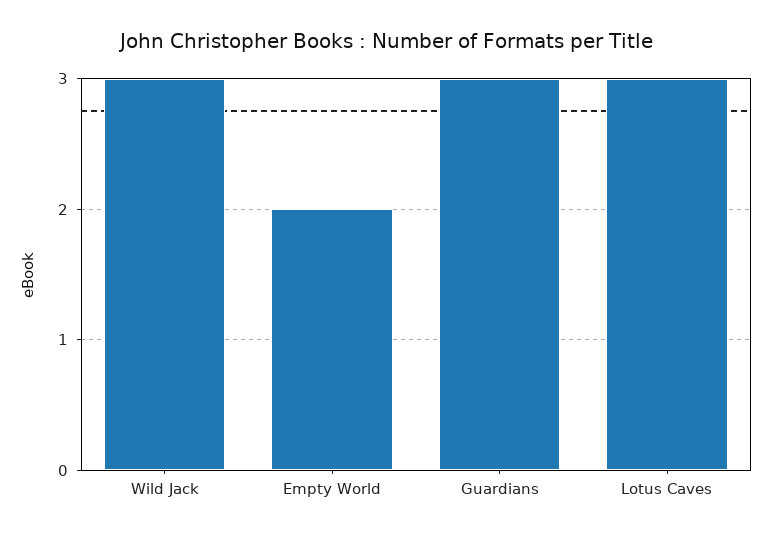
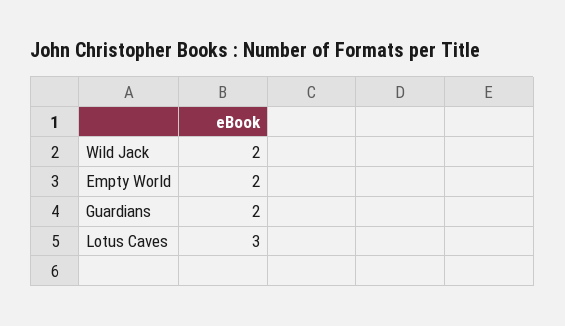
  {
-   "Wild Jack": 3,
+   "Wild Jack": 2,
    "Empty World": 2,
-   "Guardians": 3,
+   "Guardians": 2,
    "Lotus Caves": 3
  }

